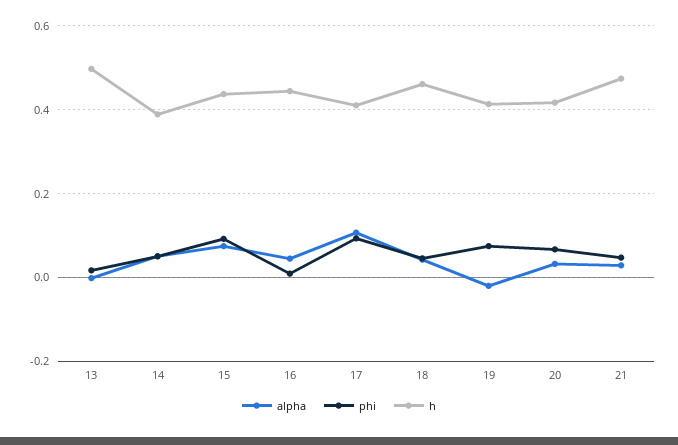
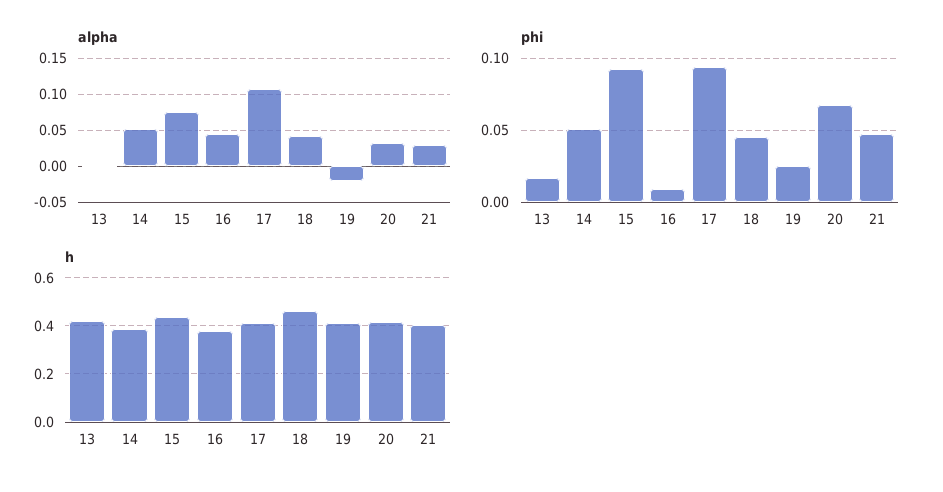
  {
    "alpha": {
      "13": 0,
      "14": 0.05,
      "15": 0.07,
      "16": 0.05,
      "17": 0.11,
      "18": 0.04,
      "19": -0.02,
      "20": 0.03,
      "21": 0.03
    },
    "phi": {
      "13": 0.015,
      "14": 0.05,
      "15": 0.09,
      "16": 0.01,
      "17": 0.095,
      "18": 0.045,
-     "19": 0.08,
+     "19": 0.025,
      "20": 0.065,
      "21": 0.045
    },
    "h": {
-     "13": 0.5,
+     "13": 0.425,
      "14": 0.38,
      "15": 0.44,
-     "16": 0.44,
+     "16": 0.375,
      "17": 0.42,
      "18": 0.46,
      "19": 0.42,
      "20": 0.42,
-     "21": 0.48
+     "21": 0.4
    }
  }

